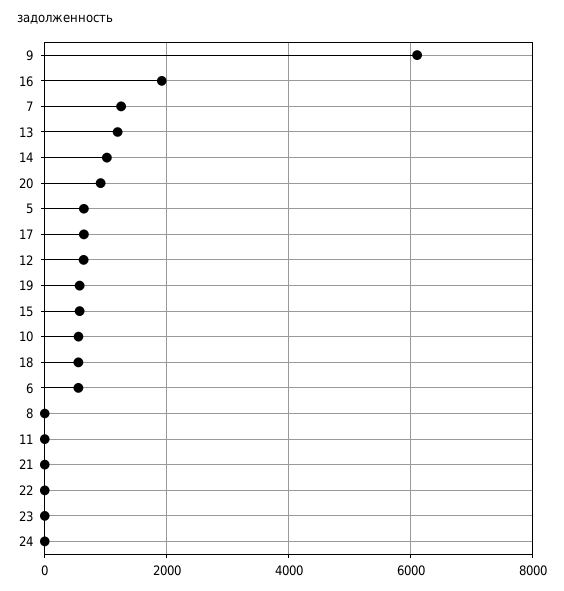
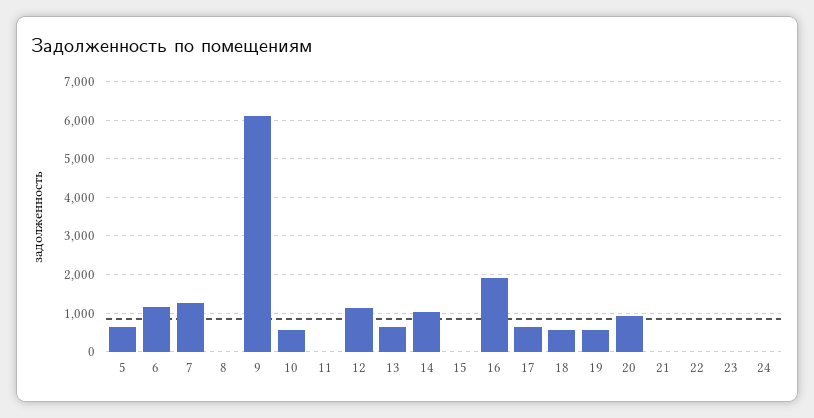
  {
    "9": 6200,
    "16": 2000,
    "7": 1200,
-   "13": 1200,
+   "13": 600,
    "14": 1000,
    "20": 1000,
    "5": 600,
    "17": 600,
-   "12": 600,
+   "12": 1200,
    "19": 600,
-   "15": 600,
+   "15": 0,
    "10": 600,
    "18": 600,
-   "6": 600,
+   "6": 1200,
    "8": 0,
    "11": 0,
    "21": 0,
    "22": 0,
    "23": 0,
    "24": 0
  }

